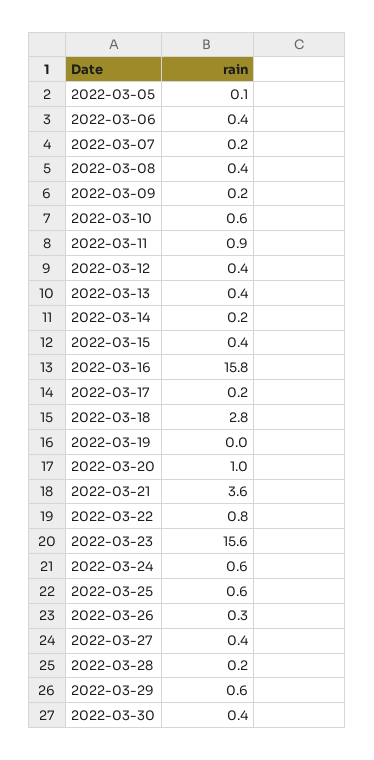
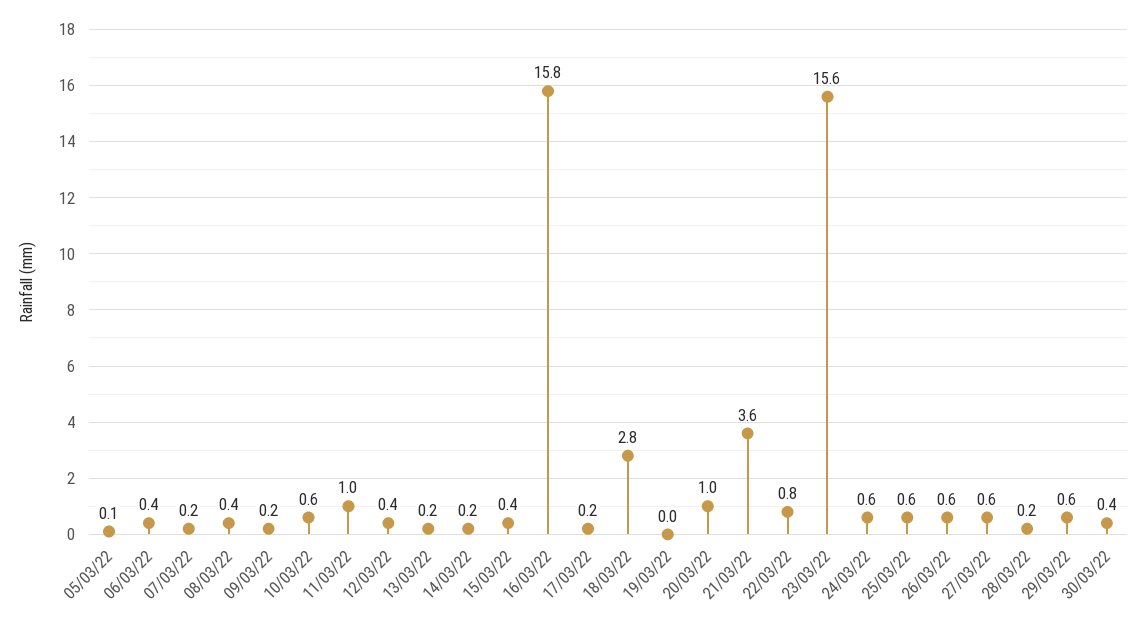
  {
    "2022-03-05": 0.1,
    "2022-03-06": 0.4,
    "2022-03-07": 0.2,
    "2022-03-08": 0.4,
    "2022-03-09": 0.2,
    "2022-03-10": 0.6,
-   "2022-03-11": 0.9,
+   "2022-03-11": 1,
    "2022-03-12": 0.4,
-   "2022-03-13": 0.4,
+   "2022-03-13": 0.2,
    "2022-03-14": 0.2,
    "2022-03-15": 0.4,
    "2022-03-16": 15.8,
    "2022-03-17": 0.2,
    "2022-03-18": 2.8,
    "2022-03-19": 0,
    "2022-03-20": 1,
    "2022-03-21": 3.6,
    "2022-03-22": 0.8,
    "2022-03-23": 15.6,
    "2022-03-24": 0.6,
    "2022-03-25": 0.6,
-   "2022-03-26": 0.3,
+   "2022-03-26": 0.6,
-   "2022-03-27": 0.4,
+   "2022-03-27": 0.6,
    "2022-03-28": 0.2,
    "2022-03-29": 0.6,
    "2022-03-30": 0.4
  }

